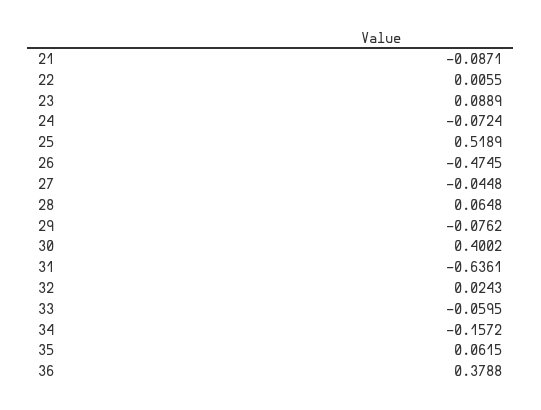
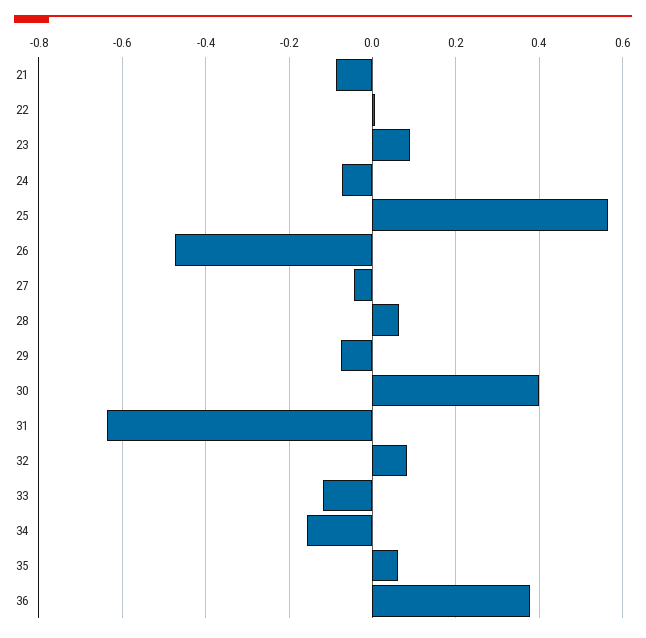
  {
    "21": -0.0871,
    "22": 0.0055,
    "23": 0.0889,
    "24": -0.0724,
-   "25": 0.5189,
+   "25": 0.56,
    "26": -0.4745,
    "27": -0.0448,
    "28": 0.0648,
    "29": -0.0762,
    "30": 0.4002,
    "31": -0.6361,
-   "32": 0.0243,
+   "32": 0.08,
-   "33": -0.0595,
+   "33": -0.12,
    "34": -0.1572,
    "35": 0.0615,
    "36": 0.3788
  }

